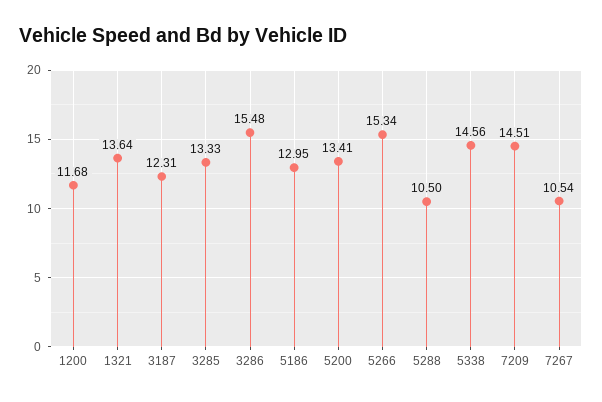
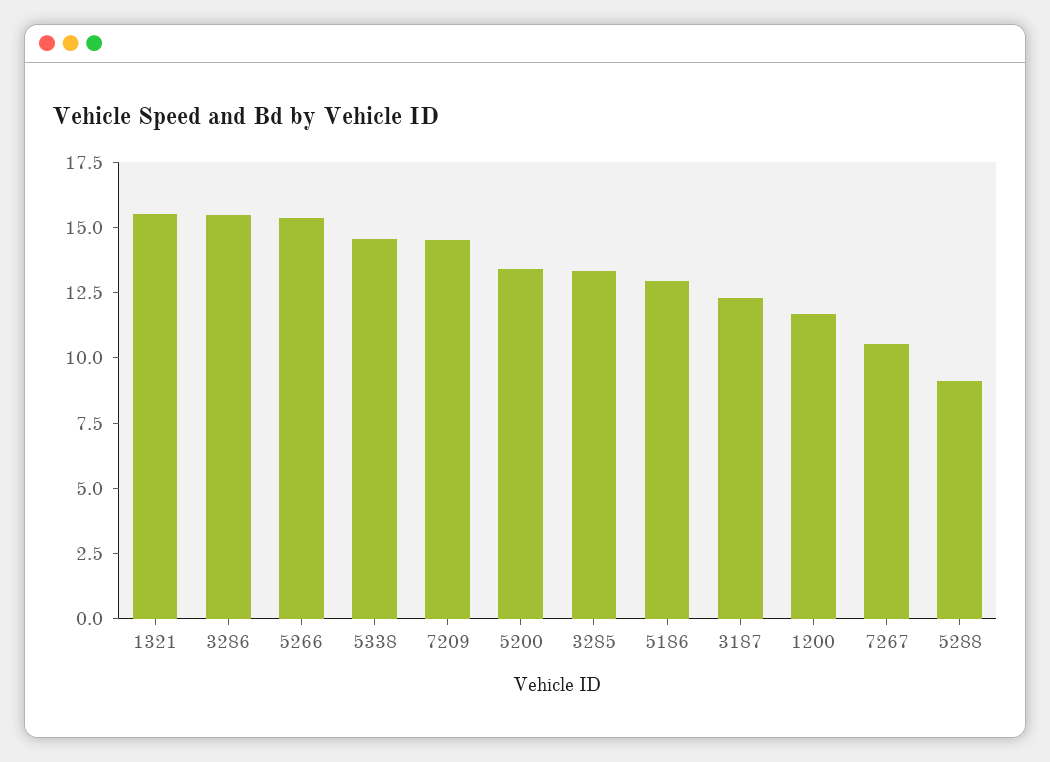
  {
    "1200": 11.68,
-   "1321": 13.64,
+   "1321": 15.5,
    "3187": 12.31,
    "3285": 13.33,
    "3286": 15.48,
    "5186": 12.95,
    "5200": 13.41,
    "5266": 15.34,
-   "5288": 10.5,
+   "5288": 9,
    "5338": 14.56,
    "7209": 14.51,
    "7267": 10.54
  }

